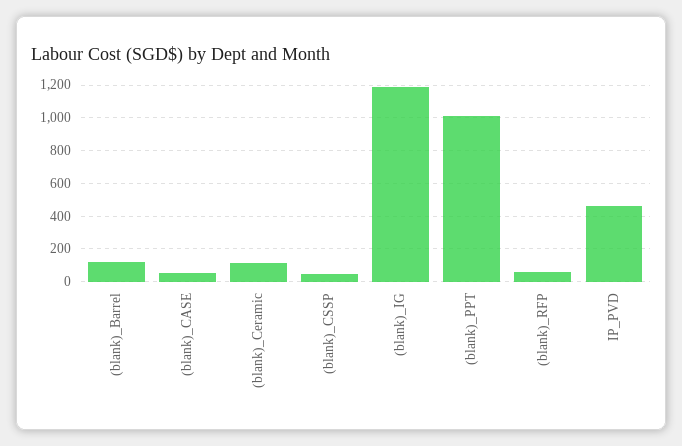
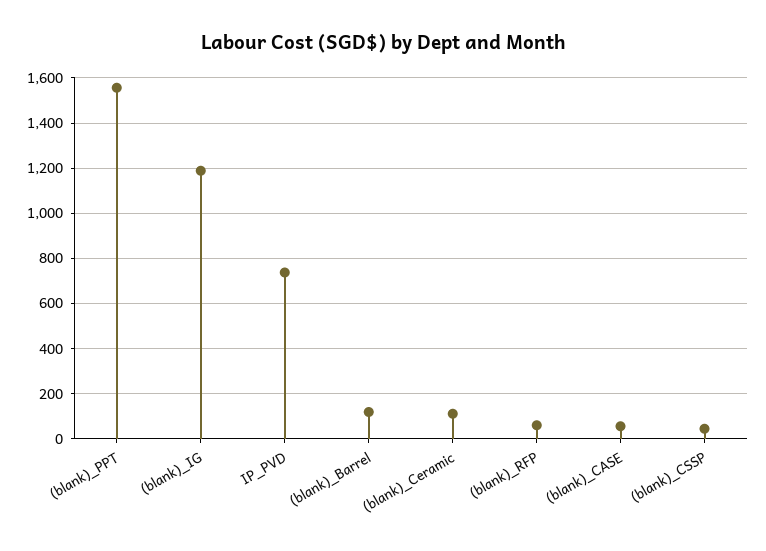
  {
    "(blank)_Barrel": 100,
    "(blank)_CASE": 50,
    "(blank)_Ceramic": 100,
    "(blank)_CSSP": 50,
    "(blank)_IG": 1200,
-   "(blank)_PPT": 1000,
+   "(blank)_PPT": 1550,
    "(blank)_RFP": 50,
-   "IP_PVD": 450
+   "IP_PVD": 750
  }

